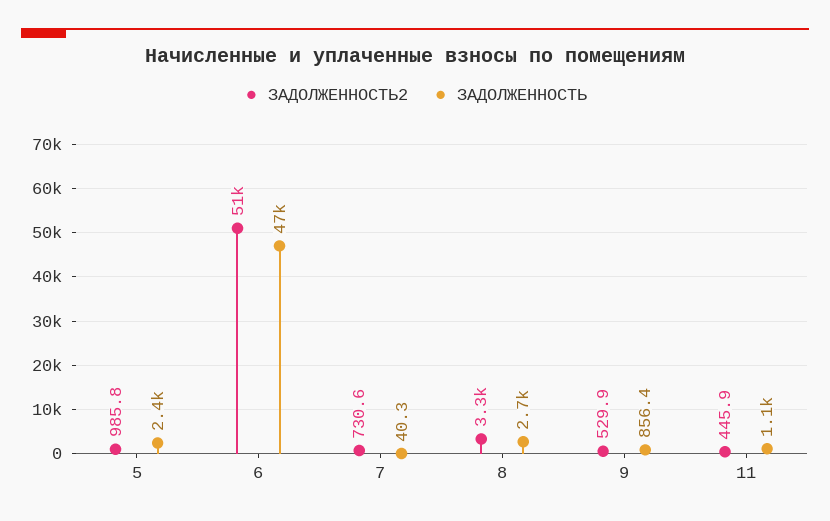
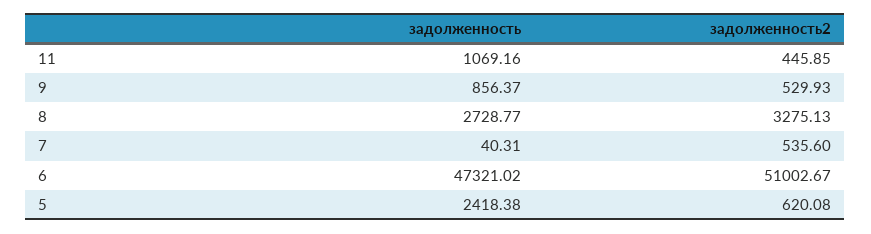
  {
    "ЗАДОЛЖЕННОСТЬ2": {
-     "5": 985.8,
+     "5": 620.08,
      "6": 51002.67,
-     "7": 730.6,
+     "7": 535.6,
      "8": 3275.13,
      "9": 529.93,
      "11": 445.85
    },
    "ЗАДОЛЖЕННОСТЬ": {
      "5": 2418.38,
      "6": 47321.02,
      "7": 40.31,
      "8": 2728.77,
      "9": 856.37,
      "11": 1069.16
    }
  }

